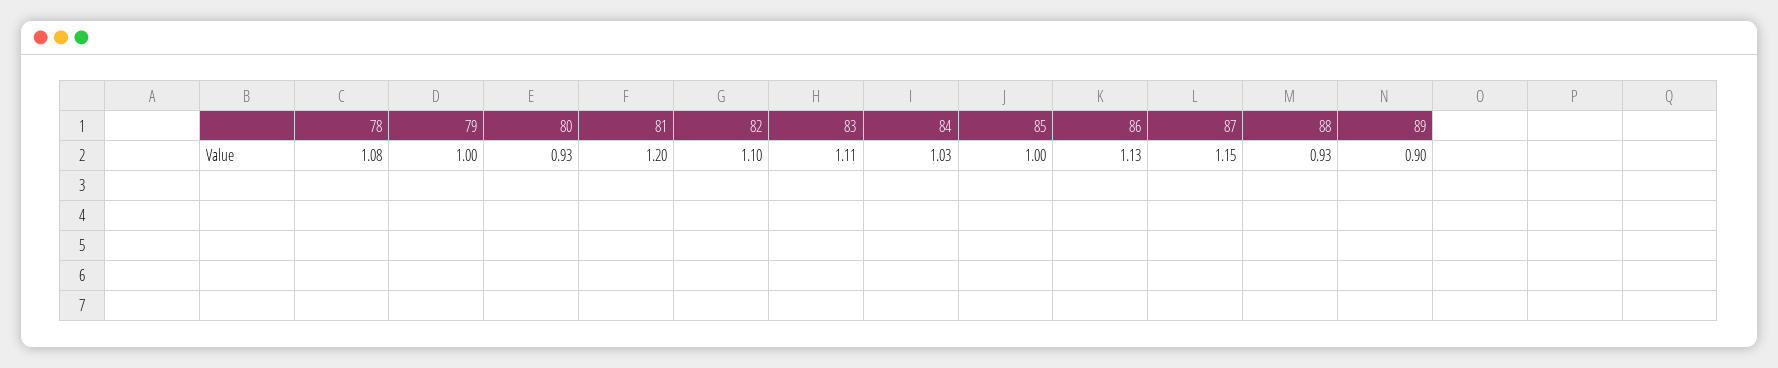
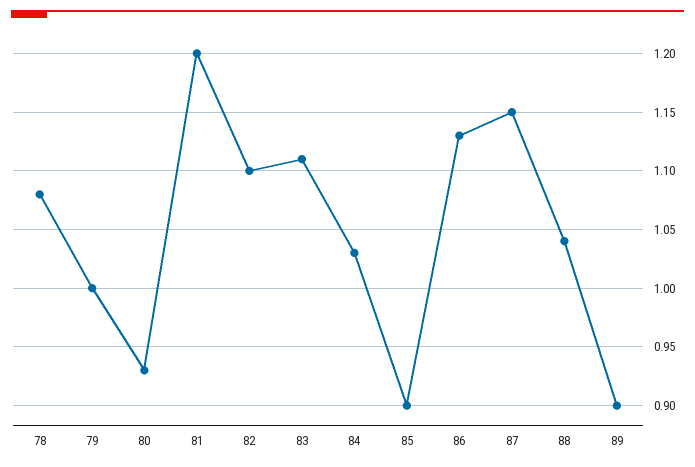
  {
    "78": 1.08,
    "79": 1,
    "80": 0.93,
    "81": 1.2,
    "82": 1.1,
    "83": 1.11,
    "84": 1.03,
-   "85": 1,
+   "85": 0.9,
    "86": 1.13,
    "87": 1.15,
-   "88": 0.93,
+   "88": 1.04,
    "89": 0.9
  }

